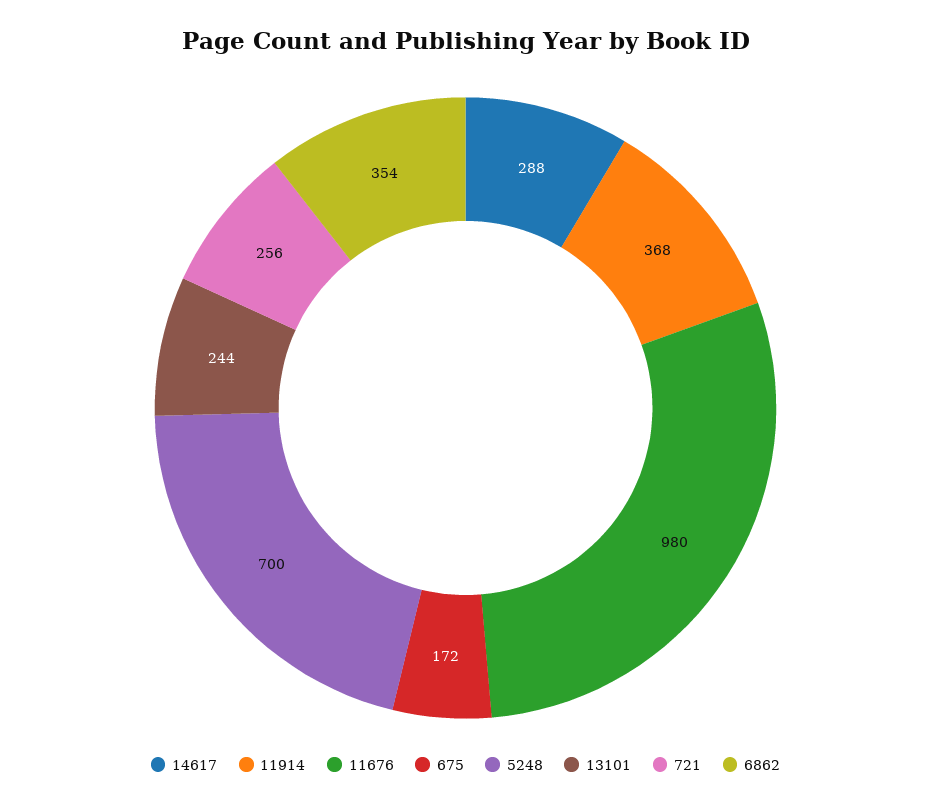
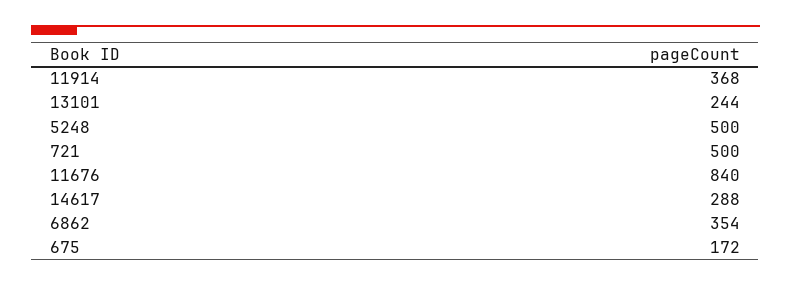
  {
    "14617": 288,
    "11914": 368,
-   "11676": 980,
+   "11676": 840,
    "675": 172,
-   "5248": 700,
+   "5248": 500,
    "13101": 244,
-   "721": 256,
+   "721": 500,
    "6862": 354
  }

